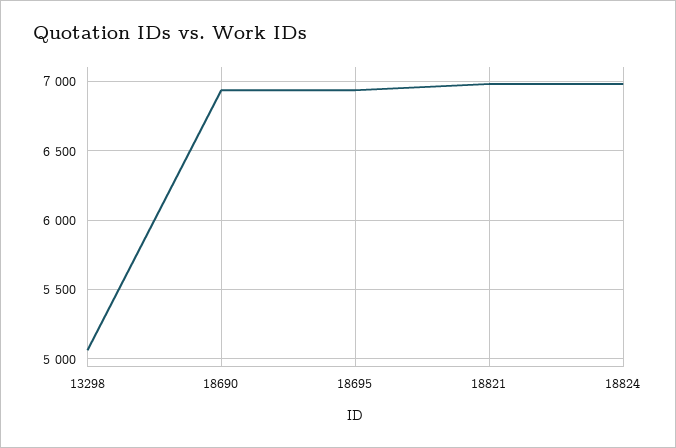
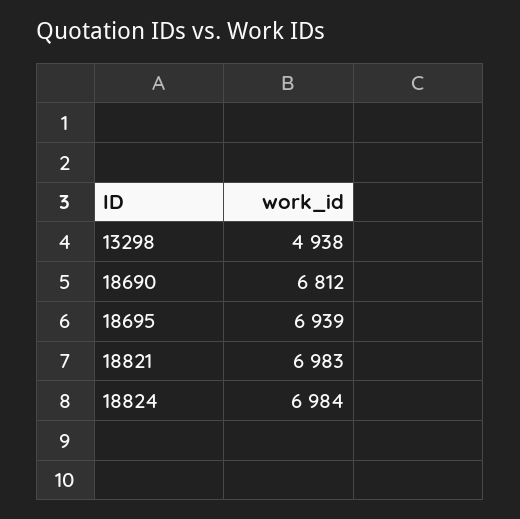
  {
-   "13298": 5050,
+   "13298": 4938,
-   "18690": 6950,
+   "18690": 6812,
    "18695": 6939,
    "18821": 6983,
    "18824": 6984
  }

